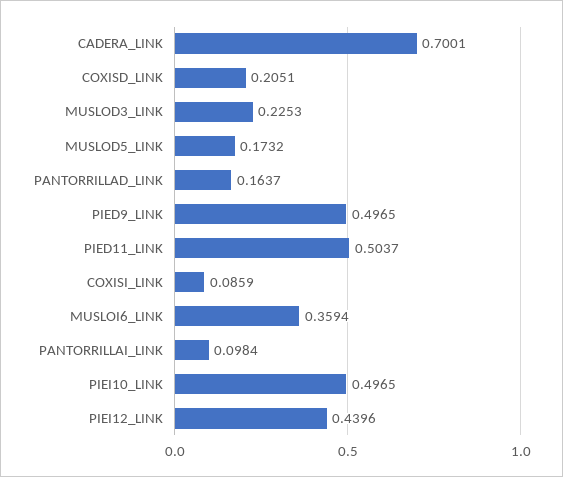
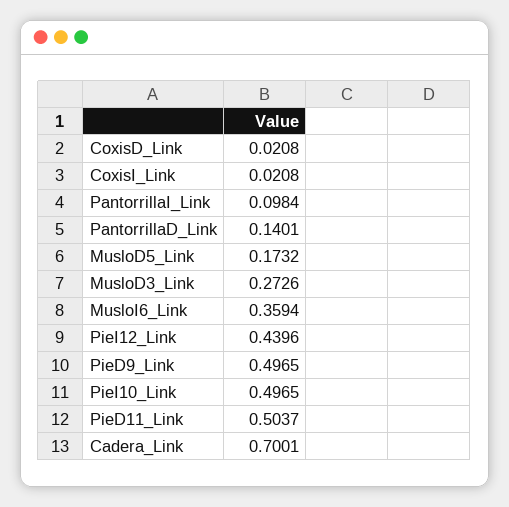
  {
    "CADERA_LINK": 0.7001,
-   "COXISD_LINK": 0.2051,
+   "COXISD_LINK": 0.0208,
-   "MUSLOD3_LINK": 0.2253,
+   "MUSLOD3_LINK": 0.2726,
    "MUSLOD5_LINK": 0.1732,
-   "PANTORRILLAD_LINK": 0.1637,
+   "PANTORRILLAD_LINK": 0.1401,
    "PIED9_LINK": 0.4965,
    "PIED11_LINK": 0.5037,
-   "COXISI_LINK": 0.0859,
+   "COXISI_LINK": 0.0208,
    "MUSLOI6_LINK": 0.3594,
    "PANTORRILLAI_LINK": 0.0984,
    "PIEI10_LINK": 0.4965,
    "PIEI12_LINK": 0.4396
  }

